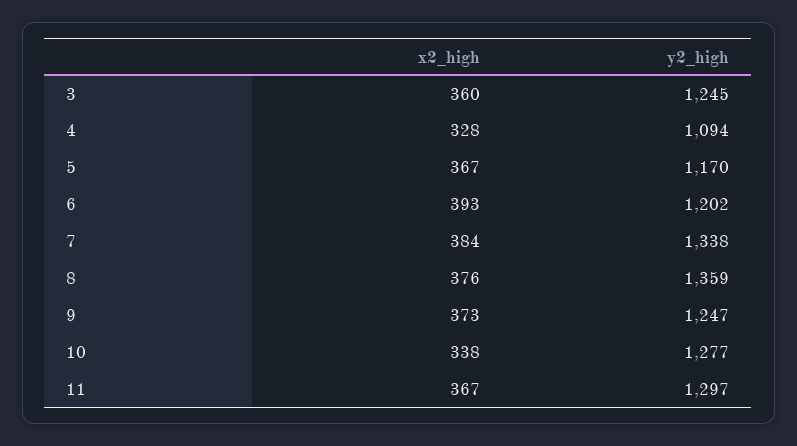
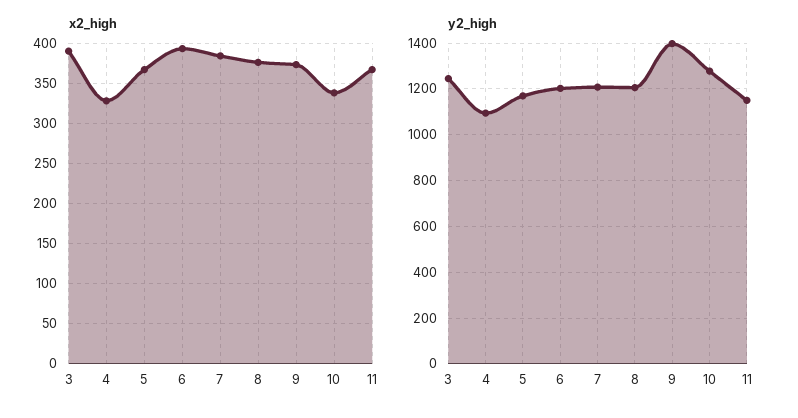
  {
    "x2_high": {
-     "3": 360,
+     "3": 390,
      "4": 328,
      "5": 367,
      "6": 393,
      "7": 384,
      "8": 376,
      "9": 373,
      "10": 338,
      "11": 367
    },
    "y2_high": {
      "3": 1245,
      "4": 1094,
      "5": 1170,
      "6": 1202,
-     "7": 1338,
+     "7": 1200,
-     "8": 1359,
+     "8": 1200,
-     "9": 1247,
+     "9": 1400,
      "10": 1277,
-     "11": 1297
+     "11": 1150
    }
  }

